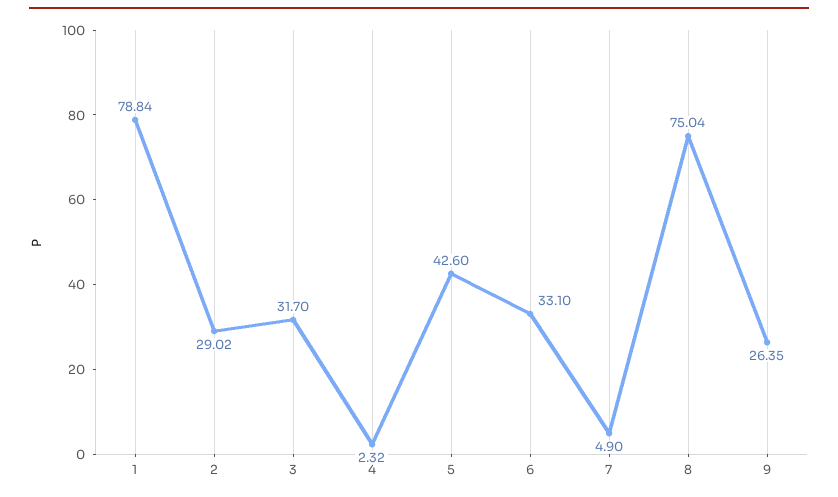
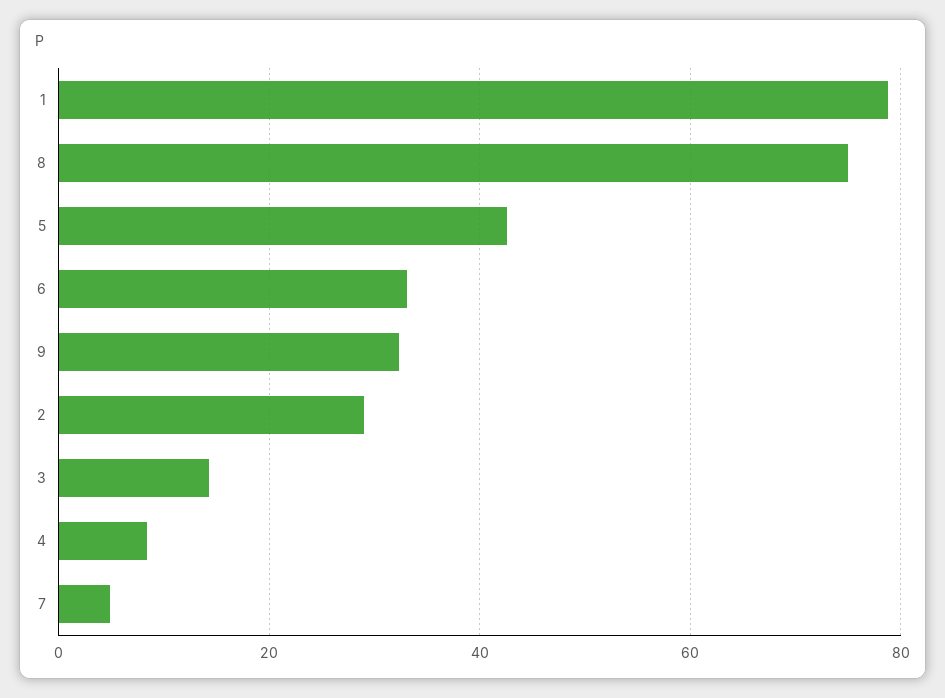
  {
    "1": 78.84,
    "2": 29.02,
-   "3": 31.7,
+   "3": 14,
-   "4": 2.32,
+   "4": 8,
    "5": 42.6,
    "6": 33.1,
    "7": 4.9,
    "8": 75.04,
-   "9": 26.35
+   "9": 32
  }

